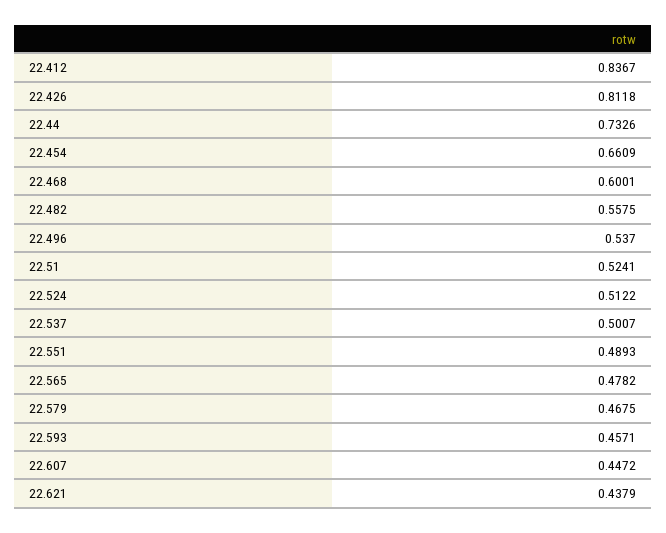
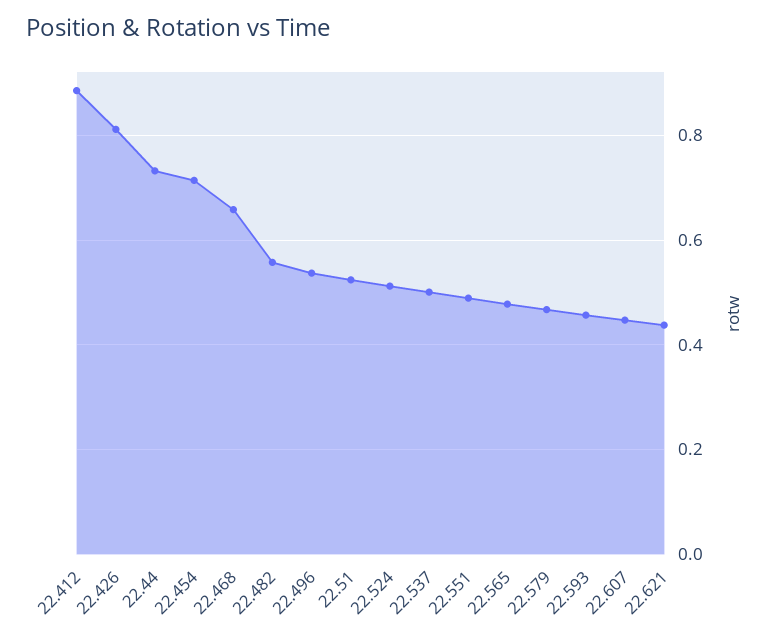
  {
-   "22.412": 0.8367,
+   "22.412": 0.88,
    "22.426": 0.8118,
    "22.44": 0.7326,
-   "22.454": 0.6609,
+   "22.454": 0.72,
-   "22.468": 0.6001,
+   "22.468": 0.66,
    "22.482": 0.5575,
    "22.496": 0.537,
    "22.51": 0.5241,
    "22.524": 0.5122,
    "22.537": 0.5007,
    "22.551": 0.4893,
    "22.565": 0.4782,
    "22.579": 0.4675,
    "22.593": 0.4571,
    "22.607": 0.4472,
    "22.621": 0.4379
  }

